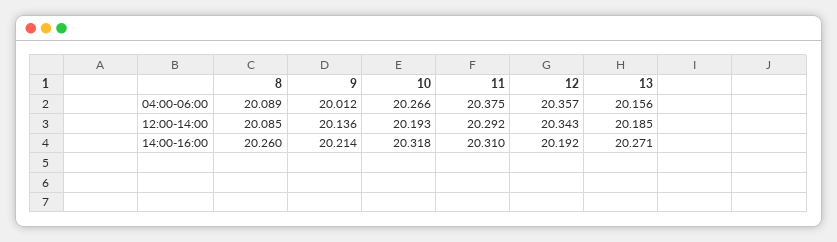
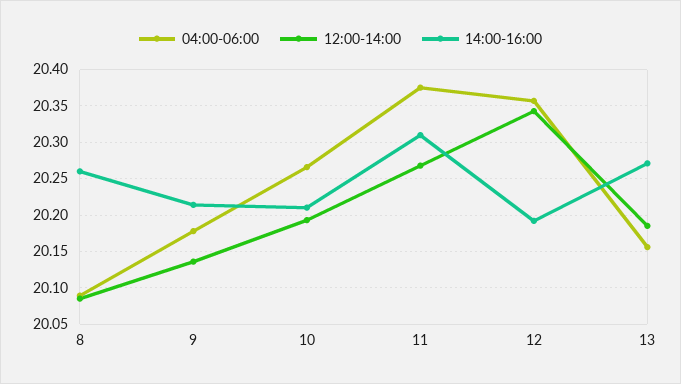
  {
    "04:00-06:00": {
      "8": 20.089,
-     "9": 20.012,
+     "9": 20.18,
      "10": 20.266,
      "11": 20.375,
      "12": 20.357,
      "13": 20.156
    },
    "12:00-14:00": {
      "8": 20.085,
      "9": 20.136,
      "10": 20.193,
-     "11": 20.292,
+     "11": 20.27,
      "12": 20.343,
      "13": 20.185
    },
    "14:00-16:00": {
      "8": 20.26,
      "9": 20.214,
-     "10": 20.318,
+     "10": 20.21,
      "11": 20.31,
      "12": 20.192,
      "13": 20.271
    }
  }

